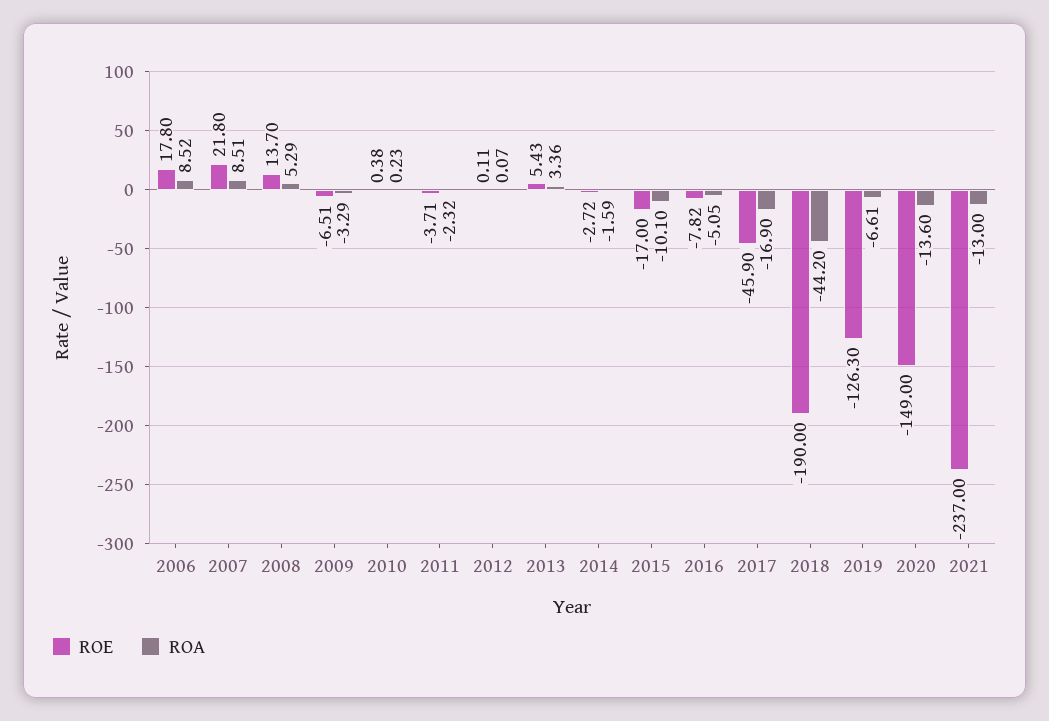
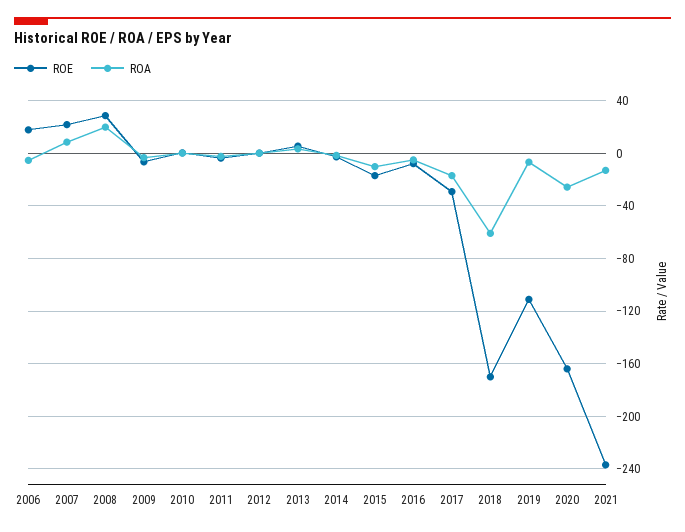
  {
    "ROE": {
      "2006": 17.8,
      "2007": 21.8,
-     "2008": 13.7,
+     "2008": 30,
      "2009": -6.51,
      "2010": 0.38,
      "2011": -3.71,
      "2012": 0.11,
      "2013": 5.43,
      "2014": -2.72,
      "2015": -17,
      "2016": -7.82,
-     "2017": -45.9,
+     "2017": -30,
-     "2018": -190,
+     "2018": -170,
-     "2019": -126.3,
+     "2019": -110,
-     "2020": -149,
+     "2020": -165,
      "2021": -237
    },
    "ROA": {
-     "2006": 8.52,
+     "2006": -5,
      "2007": 8.51,
-     "2008": 5.29,
+     "2008": 20,
      "2009": -3.29,
      "2010": 0.23,
      "2011": -2.32,
      "2012": 0.07,
      "2013": 3.36,
      "2014": -1.59,
      "2015": -10.1,
      "2016": -5.05,
      "2017": -16.9,
-     "2018": -44.2,
+     "2018": -60,
      "2019": -6.61,
-     "2020": -13.6,
+     "2020": -25,
      "2021": -13
    }
  }

